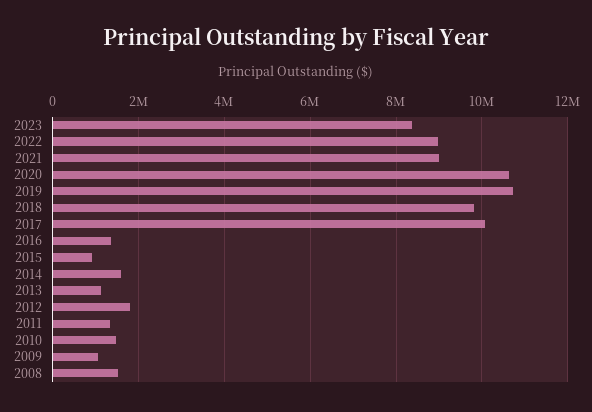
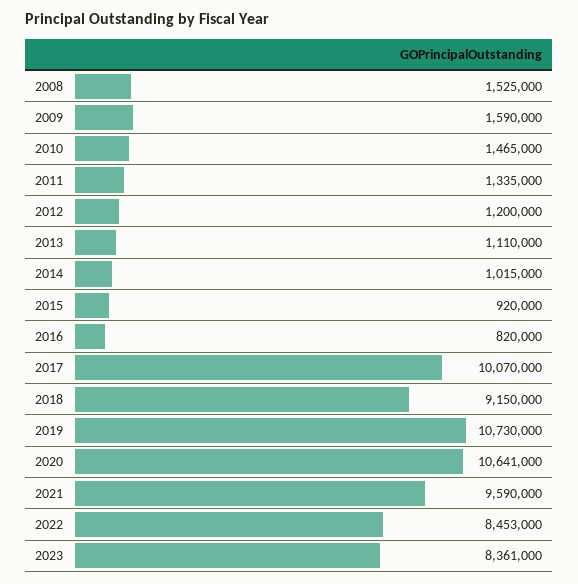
  {
    "2023": 8361000,
-   "2022": 9000000,
+   "2022": 8453000,
-   "2021": 9000000,
+   "2021": 9590000,
    "2020": 10641000,
    "2019": 10730000,
-   "2018": 9800000,
+   "2018": 9150000,
    "2017": 10070000,
-   "2016": 1400000,
+   "2016": 820000,
    "2015": 920000,
-   "2014": 1600000,
+   "2014": 1015000,
    "2013": 1110000,
-   "2012": 1800000,
+   "2012": 1200000,
    "2011": 1335000,
    "2010": 1465000,
-   "2009": 1000000,
+   "2009": 1590000,
    "2008": 1525000
  }

